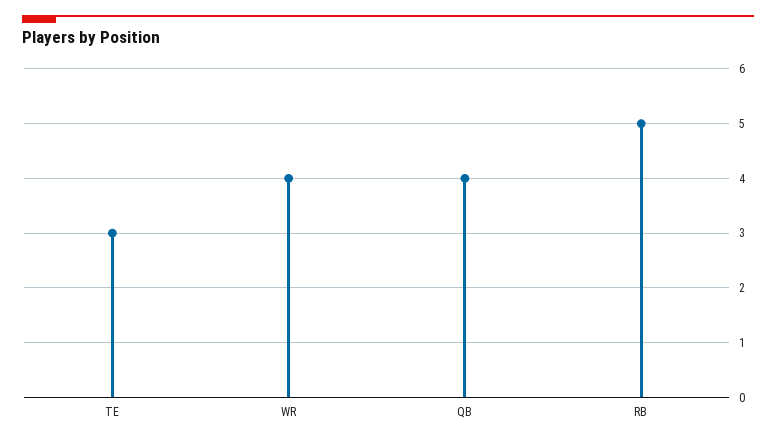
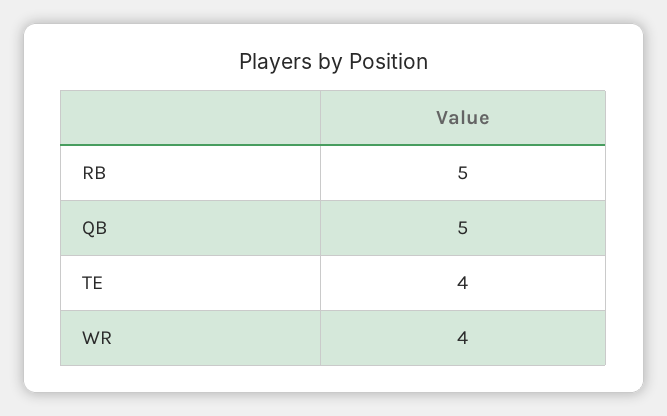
  {
-   "TE": 3,
+   "TE": 4,
    "WR": 4,
-   "QB": 4,
+   "QB": 5,
    "RB": 5
  }

